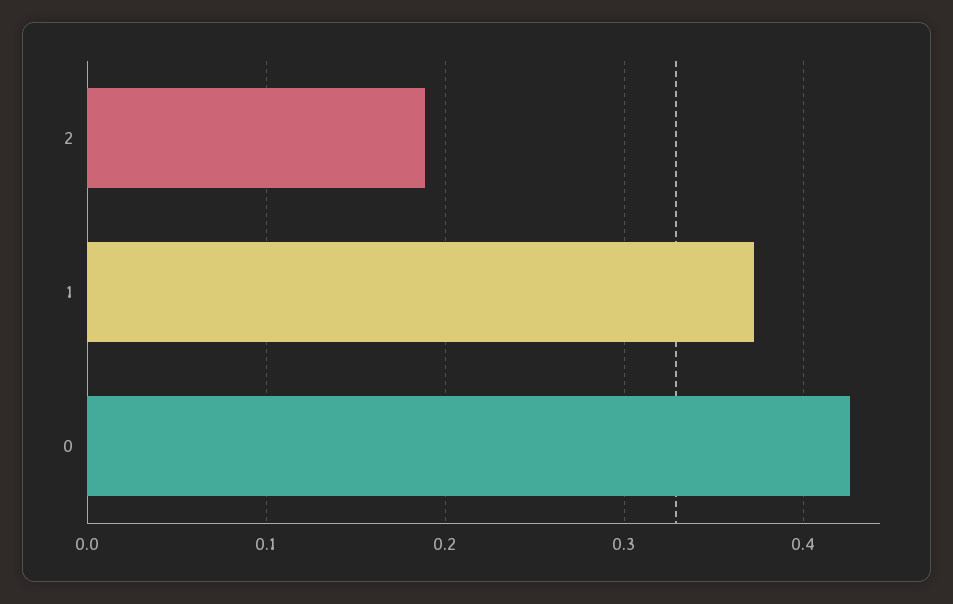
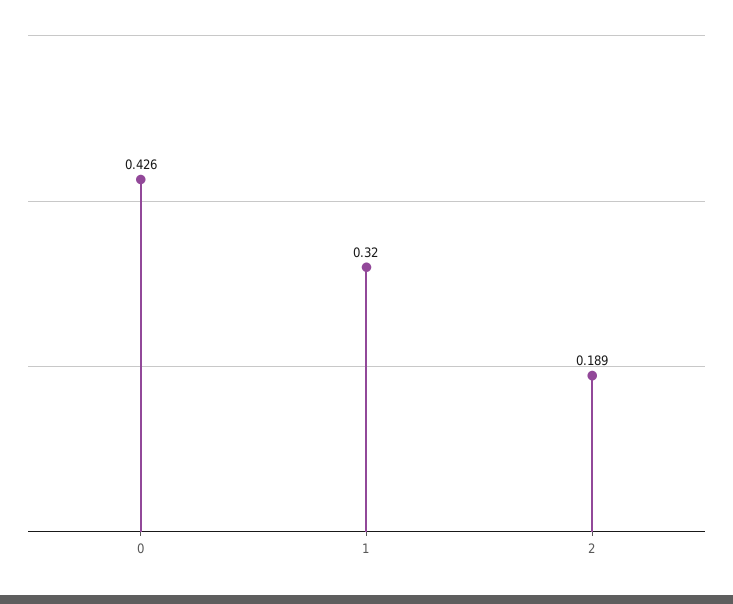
  {
    "2": 0.189,
-   "1": 0.37,
+   "1": 0.32,
    "0": 0.426
  }

